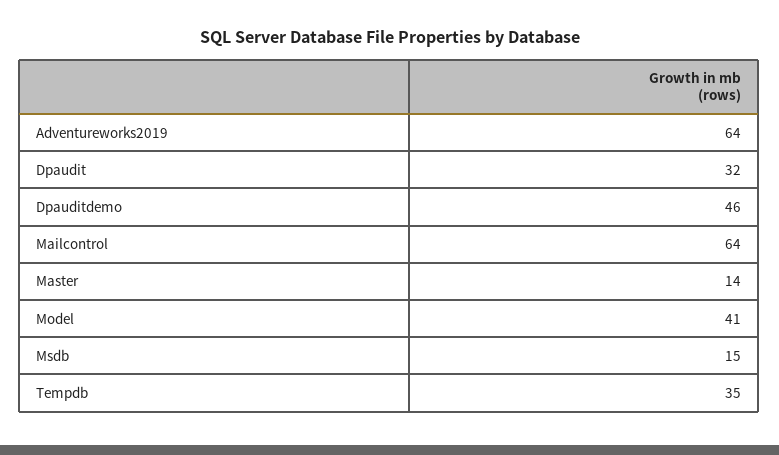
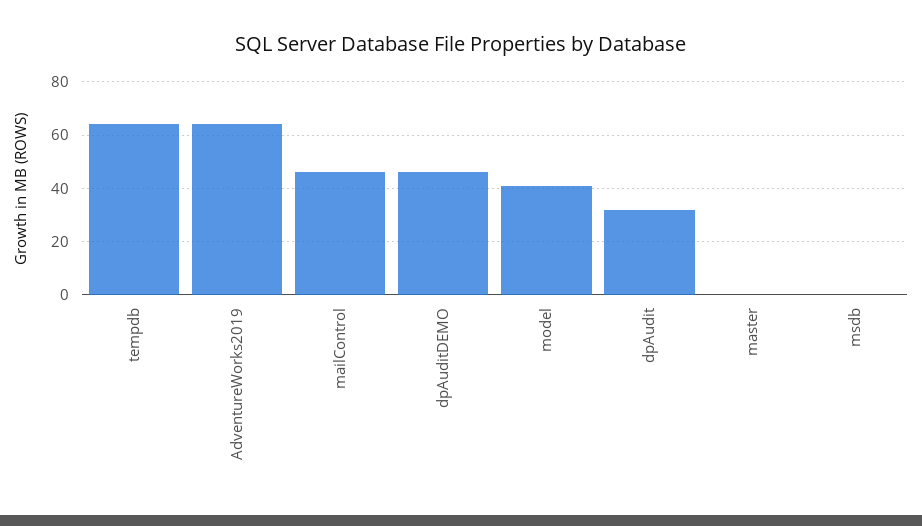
  {
    "Adventureworks2019": 64,
    "Dpaudit": 32,
    "Dpauditdemo": 46,
-   "Mailcontrol": 64,
+   "Mailcontrol": 45,
-   "Master": 14,
+   "Master": 0,
    "Model": 41,
-   "Msdb": 15,
+   "Msdb": 0,
-   "Tempdb": 35
+   "Tempdb": 65
  }

